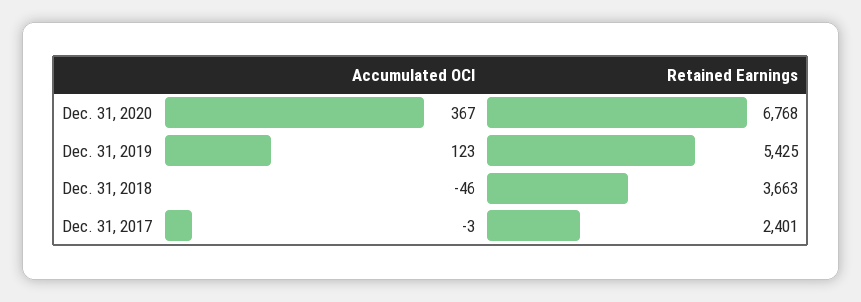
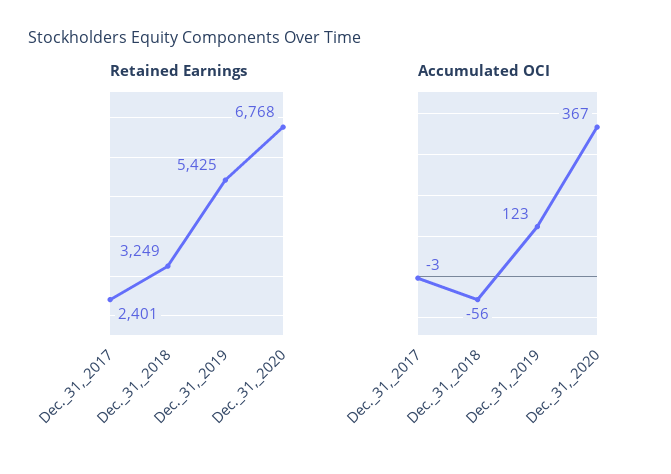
  {
    "Accumulated OCI": {
      "Dec. 31, 2020": 367,
      "Dec. 31, 2019": 123,
-     "Dec. 31, 2018": -46,
+     "Dec. 31, 2018": -56,
      "Dec. 31, 2017": -3
    },
    "Retained Earnings": {
      "Dec. 31, 2020": 6768,
      "Dec. 31, 2019": 5425,
-     "Dec. 31, 2018": 3663,
+     "Dec. 31, 2018": 3249,
      "Dec. 31, 2017": 2401
    }
  }

